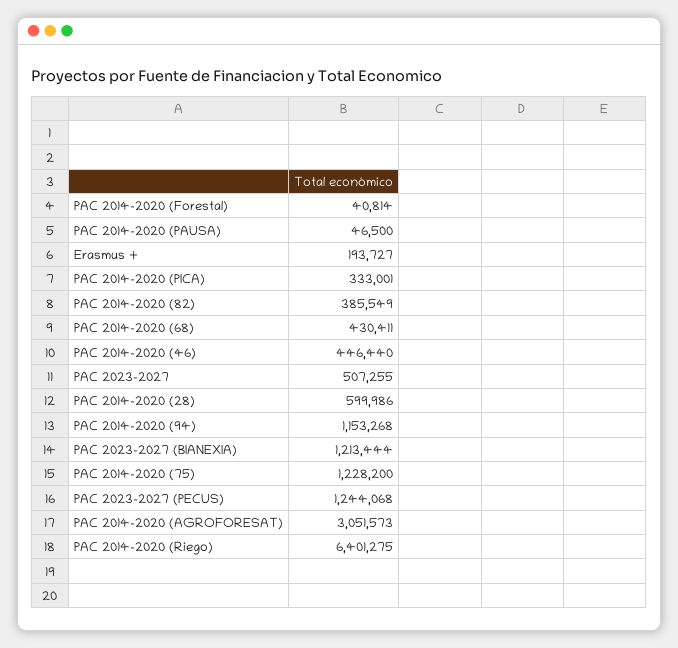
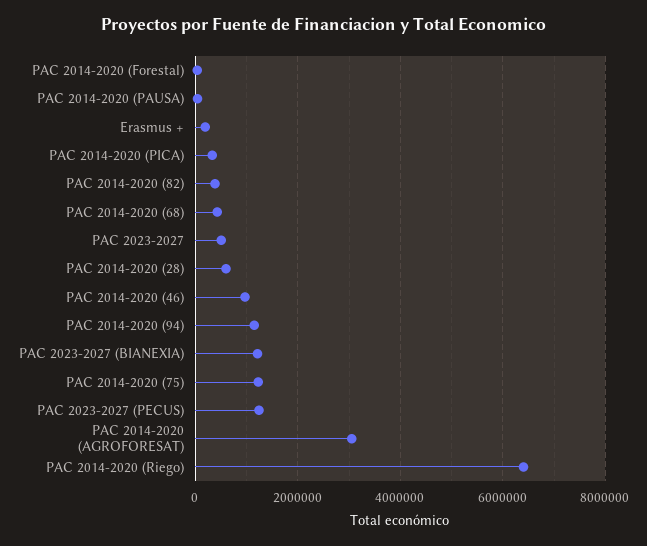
  {
    "PAC 2014-2020 (Forestal)": 40814,
    "PAC 2014-2020 (PAUSA)": 46500,
    "Erasmus +": 193727,
    "PAC 2014-2020 (PICA)": 333001,
    "PAC 2014-2020 (82)": 385549,
    "PAC 2014-2020 (68)": 430411,
-   "PAC 2014-2020 (46)": 446440,
+   "PAC 2014-2020 (46)": 1000000,
    "PAC 2023-2027": 507255,
    "PAC 2014-2020 (28)": 599986,
    "PAC 2014-2020 (94)": 1153268,
    "PAC 2023-2027 (BIANEXIA)": 1213444,
    "PAC 2014-2020 (75)": 1228200,
    "PAC 2023-2027 (PECUS)": 1244068,
    "PAC 2014-2020 (AGROFORESAT)": 3051573,
    "PAC 2014-2020 (Riego)": 6401275
  }

